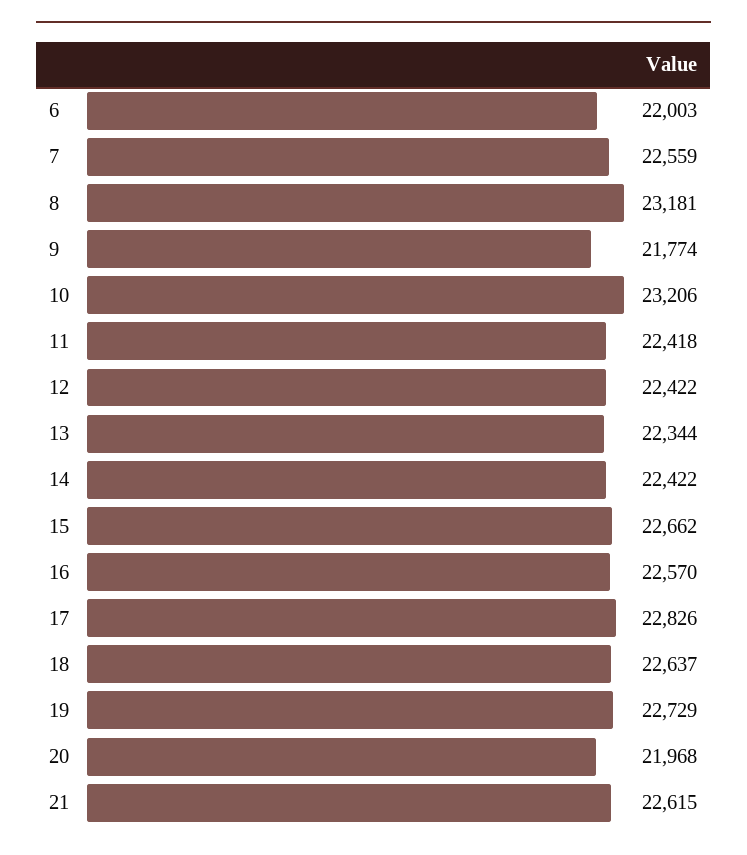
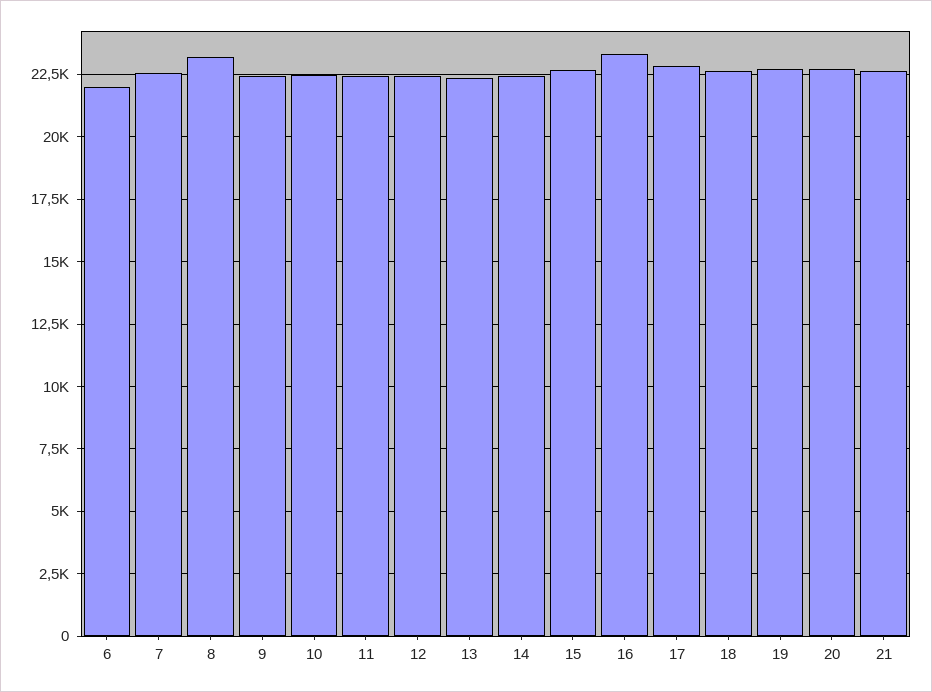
  {
    "6": 22003,
    "7": 22559,
    "8": 23181,
-   "9": 21774,
+   "9": 22500,
-   "10": 23206,
+   "10": 22500,
    "11": 22418,
    "12": 22422,
    "13": 22344,
    "14": 22422,
    "15": 22662,
-   "16": 22570,
+   "16": 23250,
    "17": 22826,
    "18": 22637,
    "19": 22729,
-   "20": 21968,
+   "20": 22750,
    "21": 22615
  }

